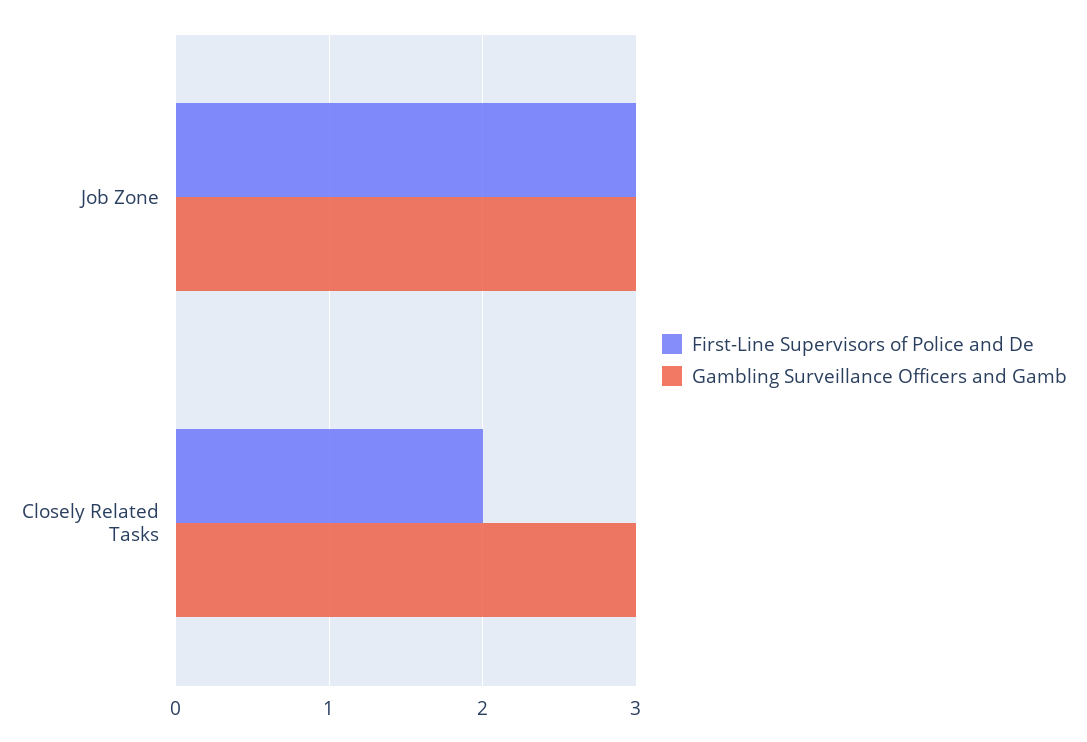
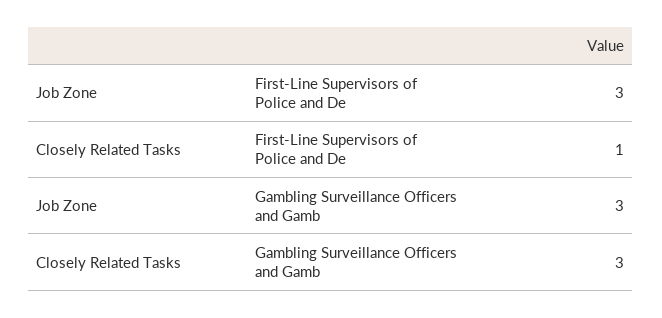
  {
    "First-Line Supervisors of Police and De": {
      "Job Zone": 3,
-     "Closely Related Tasks": 2
+     "Closely Related Tasks": 1
    },
    "Gambling Surveillance Officers and Gamb": {
      "Job Zone": 3,
      "Closely Related Tasks": 3
    }
  }

